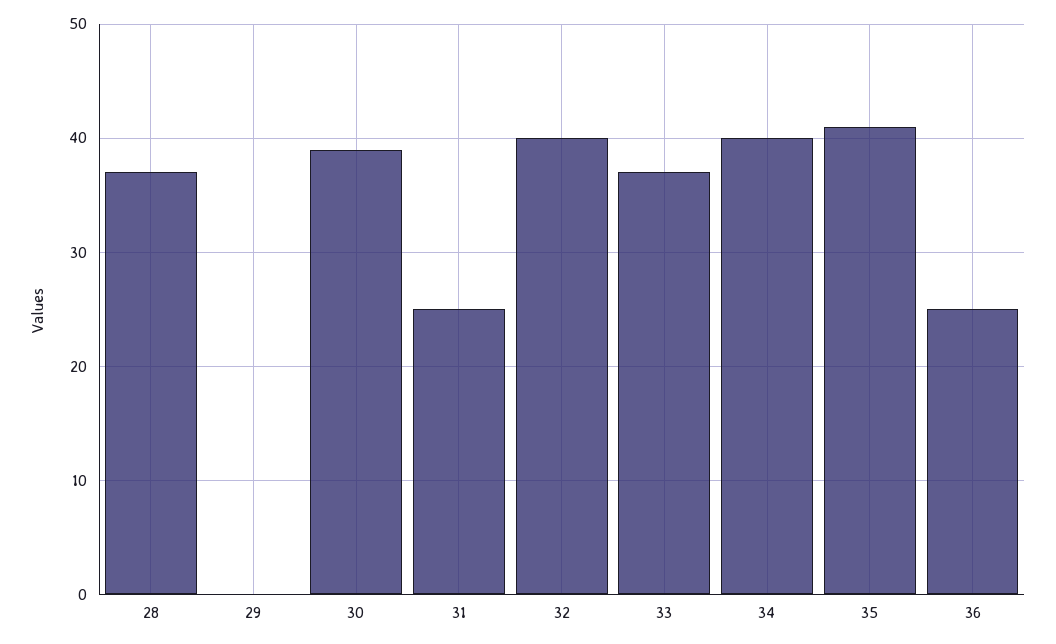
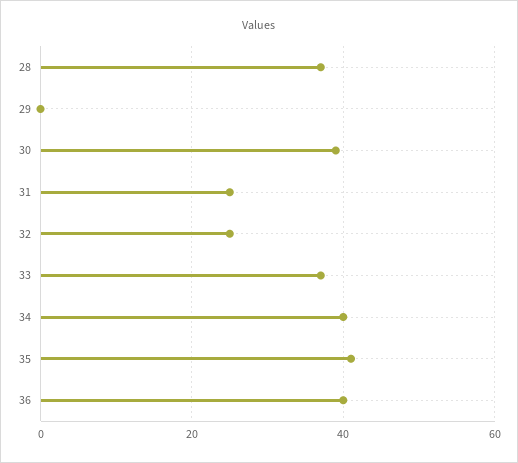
  {
    "28": 37,
    "29": 0,
    "30": 39,
    "31": 25,
-   "32": 40,
+   "32": 25,
    "33": 37,
    "34": 40,
    "35": 41,
-   "36": 25
+   "36": 40
  }

